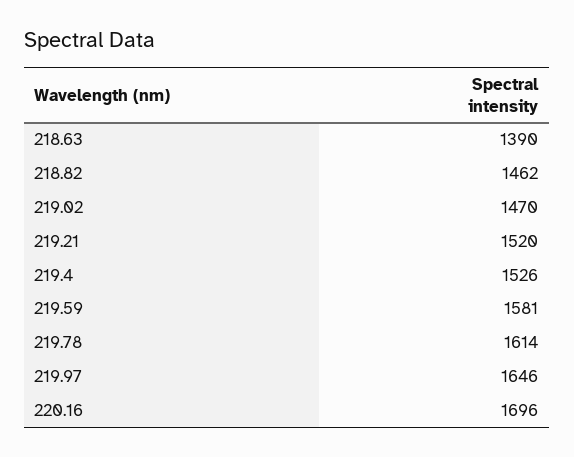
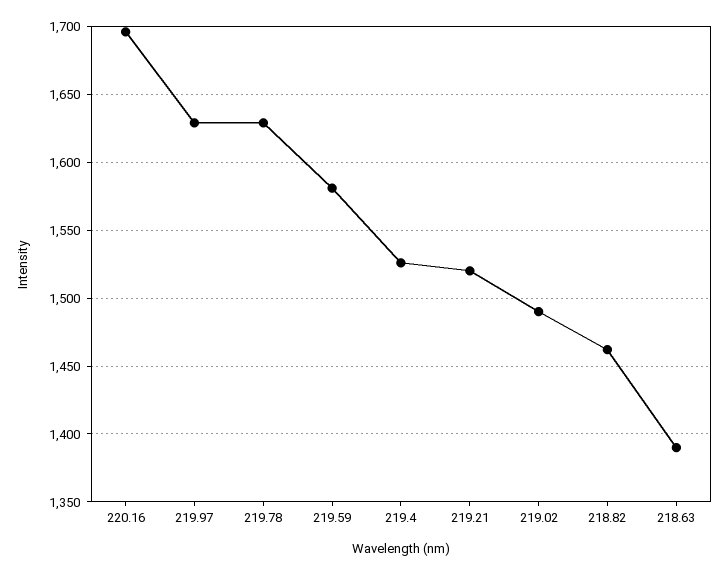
  {
    "218.63": 1390,
    "218.82": 1462,
-   "219.02": 1470,
+   "219.02": 1490,
    "219.21": 1520,
    "219.4": 1526,
    "219.59": 1581,
-   "219.78": 1614,
+   "219.78": 1630,
-   "219.97": 1646,
+   "219.97": 1630,
    "220.16": 1696
  }

